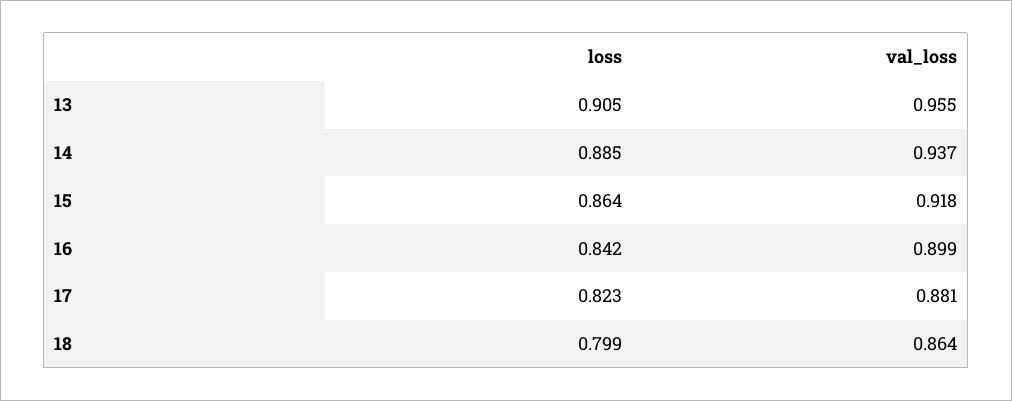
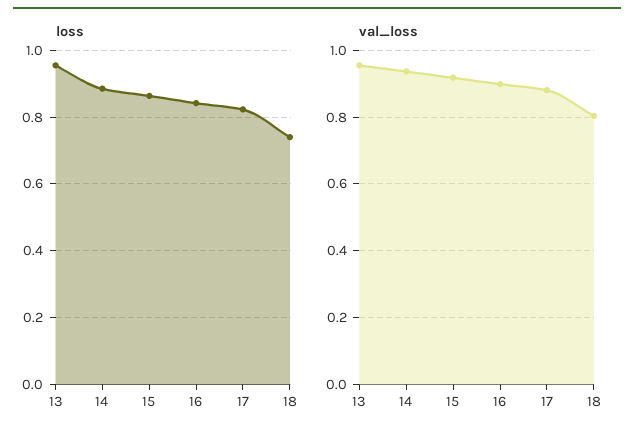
  {
    "loss": {
-     "13": 0.905,
+     "13": 0.96,
      "14": 0.885,
      "15": 0.864,
      "16": 0.842,
      "17": 0.823,
-     "18": 0.799
+     "18": 0.74
    },
    "val_loss": {
      "13": 0.955,
      "14": 0.937,
      "15": 0.918,
      "16": 0.899,
      "17": 0.881,
-     "18": 0.864
+     "18": 0.8
    }
  }

